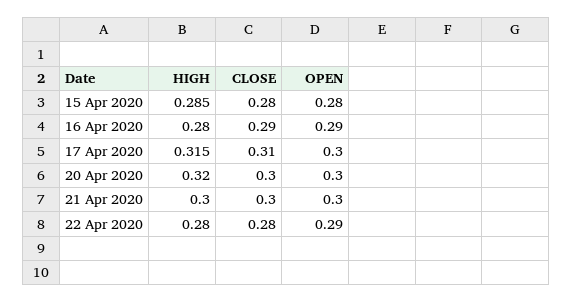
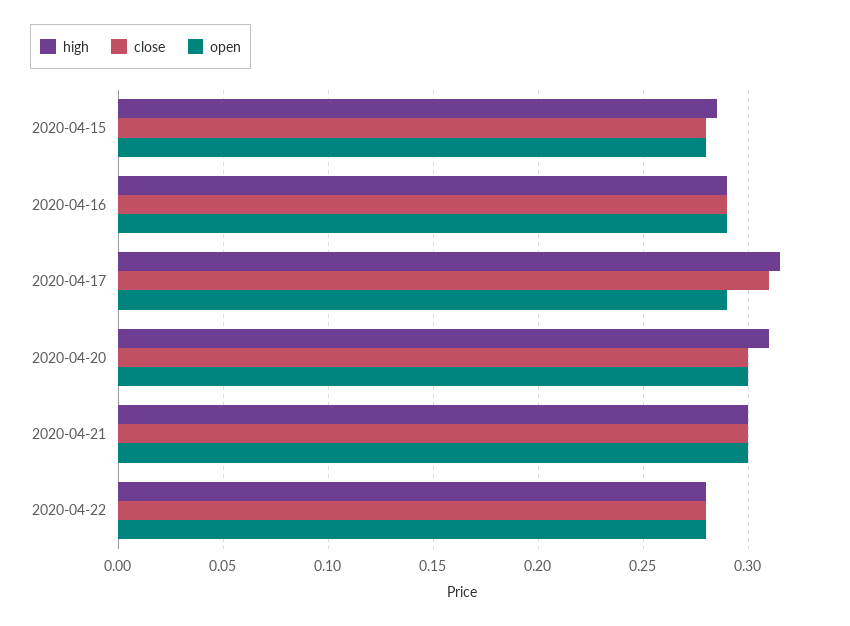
  {
    "HIGH": {
      "15 Apr 2020": 0.285,
-     "16 Apr 2020": 0.28,
+     "16 Apr 2020": 0.29,
      "17 Apr 2020": 0.315,
-     "20 Apr 2020": 0.32,
+     "20 Apr 2020": 0.31,
      "21 Apr 2020": 0.3,
      "22 Apr 2020": 0.28
    },
    "CLOSE": {
      "15 Apr 2020": 0.28,
      "16 Apr 2020": 0.29,
      "17 Apr 2020": 0.31,
      "20 Apr 2020": 0.3,
      "21 Apr 2020": 0.3,
      "22 Apr 2020": 0.28
    },
    "OPEN": {
      "15 Apr 2020": 0.28,
      "16 Apr 2020": 0.29,
-     "17 Apr 2020": 0.3,
+     "17 Apr 2020": 0.29,
      "20 Apr 2020": 0.3,
      "21 Apr 2020": 0.3,
-     "22 Apr 2020": 0.29
+     "22 Apr 2020": 0.28
    }
  }

